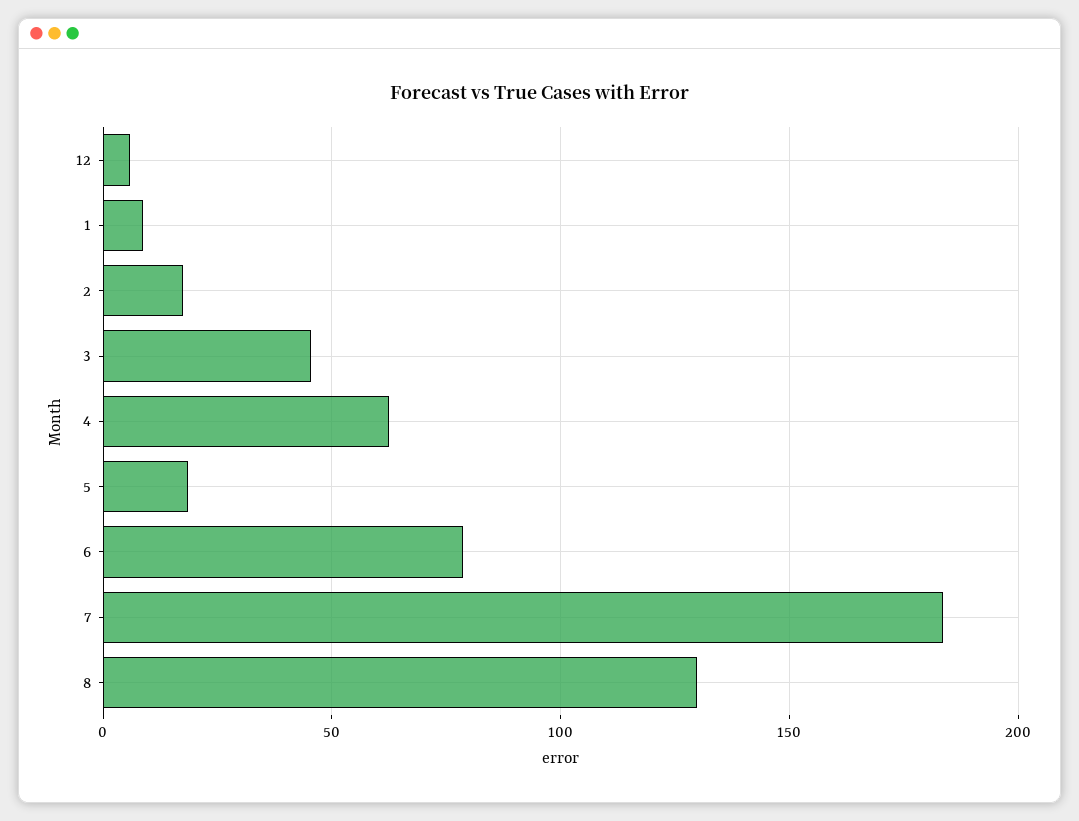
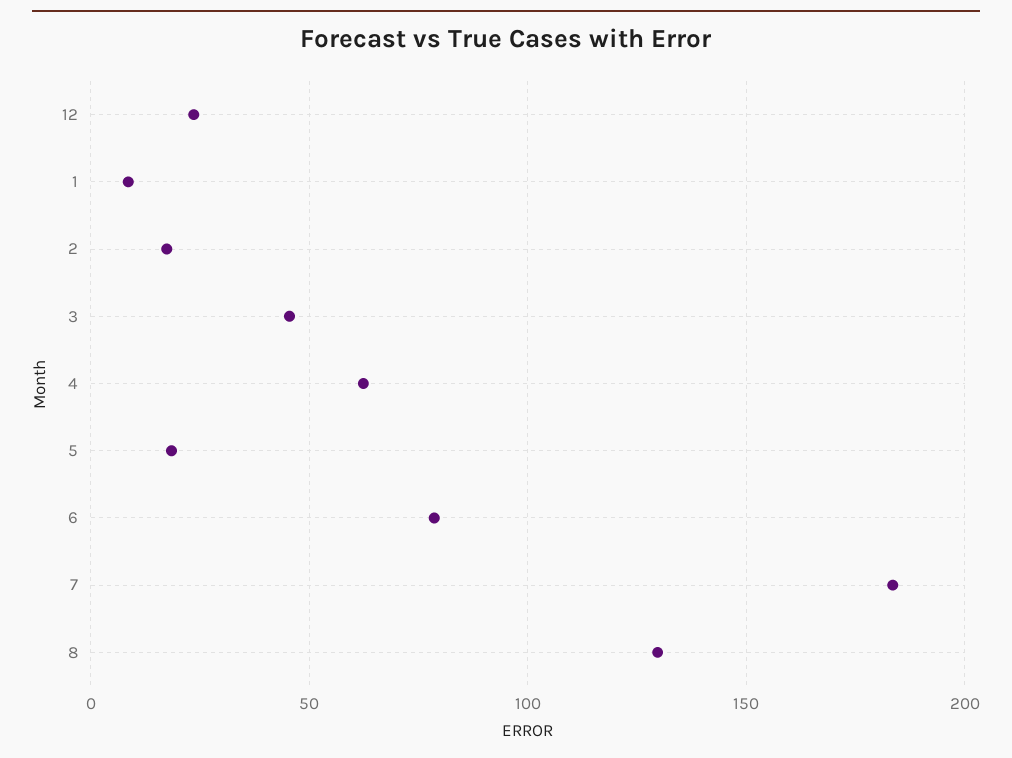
  {
-   "12": 5,
+   "12": 25,
    "1": 10,
    "2": 15,
    "3": 45,
    "4": 60,
    "5": 20,
    "6": 80,
    "7": 185,
    "8": 130
  }

